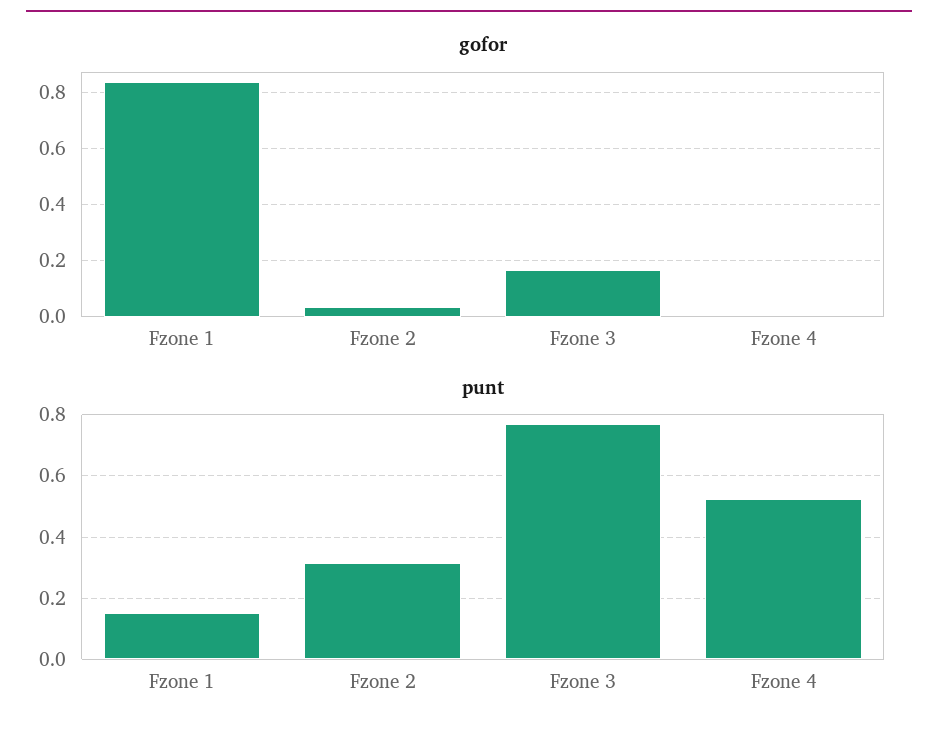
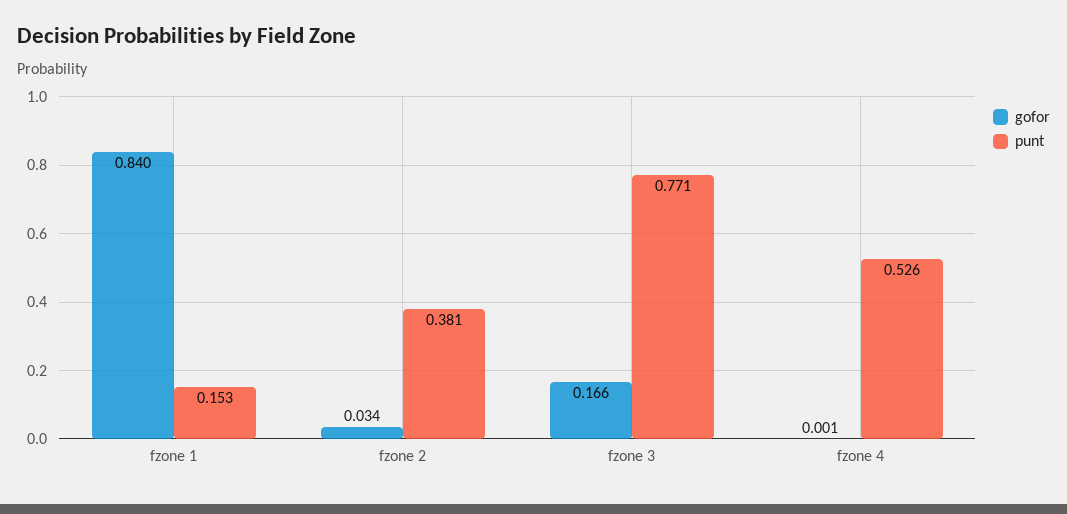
  {
    "gofor": {
      "Fzone 1": 0.84,
      "Fzone 2": 0.034,
      "Fzone 3": 0.166,
      "Fzone 4": 0.001
    },
    "punt": {
      "Fzone 1": 0.153,
-     "Fzone 2": 0.32,
+     "Fzone 2": 0.381,
      "Fzone 3": 0.771,
      "Fzone 4": 0.526
    }
  }

